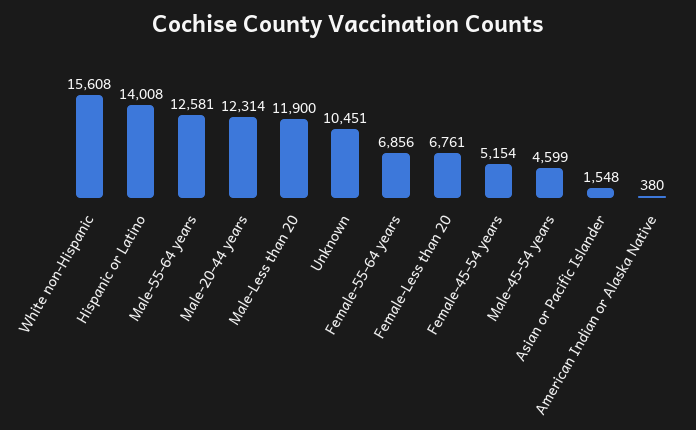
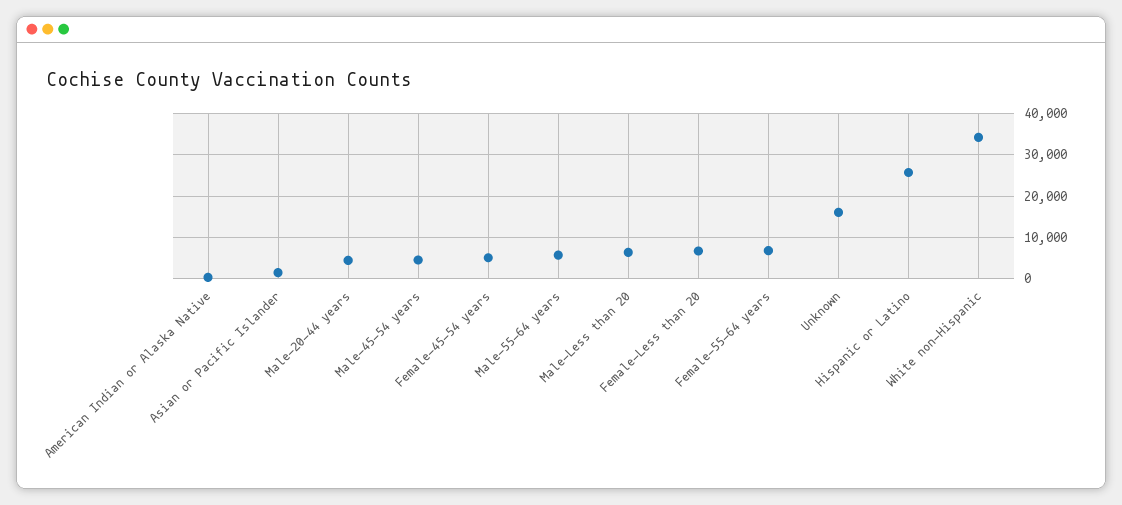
  {
-   "White non-Hispanic": 15608,
+   "White non-Hispanic": 34000,
-   "Hispanic or Latino": 14008,
+   "Hispanic or Latino": 26000,
-   "Male-55-64 years": 12581,
+   "Male-55-64 years": 6000,
-   "Male-20-44 years": 12314,
+   "Male-20-44 years": 4000,
-   "Male-Less than 20": 11900,
+   "Male-Less than 20": 6000,
-   "Unknown": 10451,
+   "Unknown": 16000,
    "Female-55-64 years": 6856,
    "Female-Less than 20": 6761,
    "Female-45-54 years": 5154,
    "Male-45-54 years": 4599,
    "Asian or Pacific Islander": 1548,
    "American Indian or Alaska Native": 380
  }

